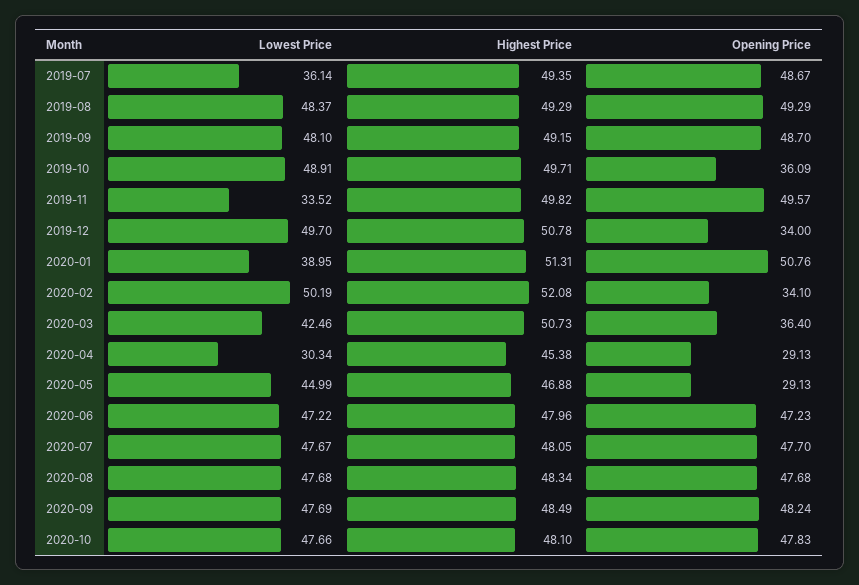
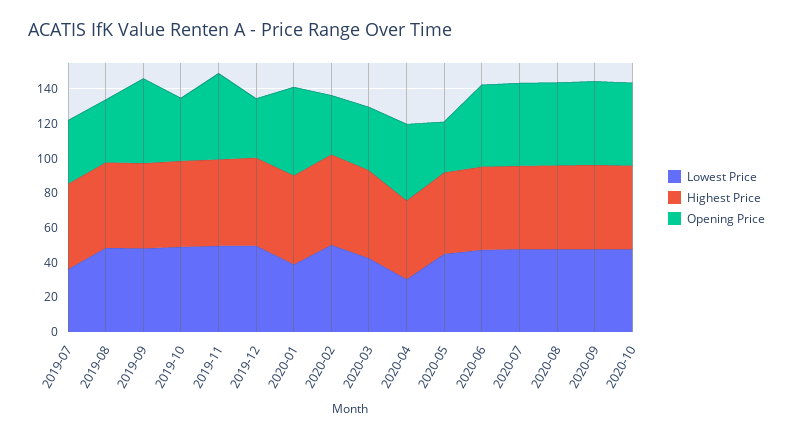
  {
    "Lowest Price": {
      "2019-07": 36.14,
      "2019-08": 48.37,
      "2019-09": 48.1,
      "2019-10": 48.91,
-     "2019-11": 33.52,
+     "2019-11": 50,
      "2019-12": 49.7,
      "2020-01": 38.95,
      "2020-02": 50.19,
      "2020-03": 42.46,
      "2020-04": 30.34,
      "2020-05": 44.99,
      "2020-06": 47.22,
      "2020-07": 47.67,
      "2020-08": 47.68,
      "2020-09": 47.69,
      "2020-10": 47.66
    },
    "Highest Price": {
      "2019-07": 49.35,
      "2019-08": 49.29,
      "2019-09": 49.15,
      "2019-10": 49.71,
      "2019-11": 49.82,
      "2019-12": 50.78,
      "2020-01": 51.31,
      "2020-02": 52.08,
      "2020-03": 50.73,
      "2020-04": 45.38,
      "2020-05": 46.88,
      "2020-06": 47.96,
      "2020-07": 48.05,
      "2020-08": 48.34,
      "2020-09": 48.49,
      "2020-10": 48.1
    },
    "Opening Price": {
-     "2019-07": 48.67,
+     "2019-07": 35,
-     "2019-08": 49.29,
+     "2019-08": 35,
      "2019-09": 48.7,
      "2019-10": 36.09,
      "2019-11": 49.57,
      "2019-12": 34,
      "2020-01": 50.76,
      "2020-02": 34.1,
      "2020-03": 36.4,
-     "2020-04": 29.13,
+     "2020-04": 45,
      "2020-05": 29.13,
      "2020-06": 47.23,
      "2020-07": 47.7,
      "2020-08": 47.68,
      "2020-09": 48.24,
      "2020-10": 47.83
    }
  }

